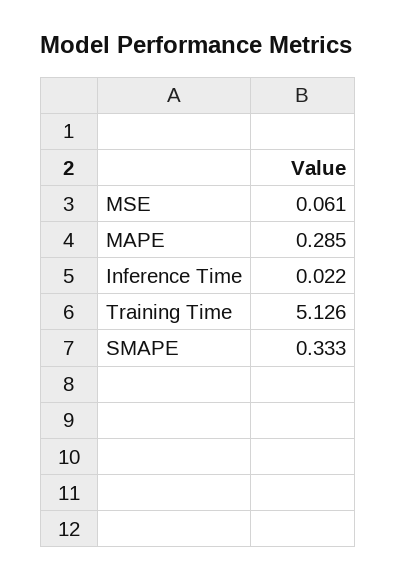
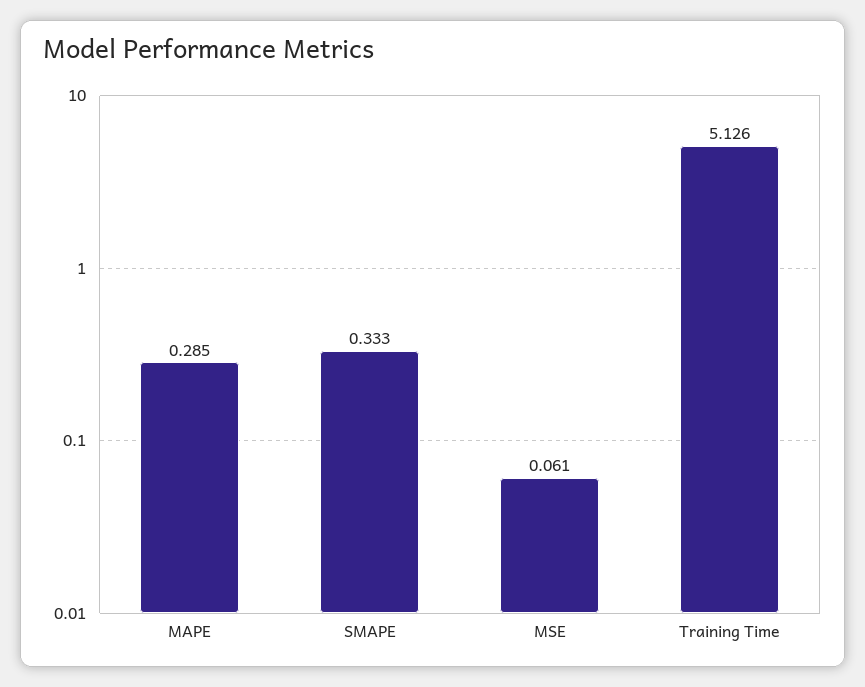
  {
    "MSE": 0.061,
    "MAPE": 0.285,
-   "Inference Time": 0.022,
    "Training Time": 5.126,
    "SMAPE": 0.333
  }

